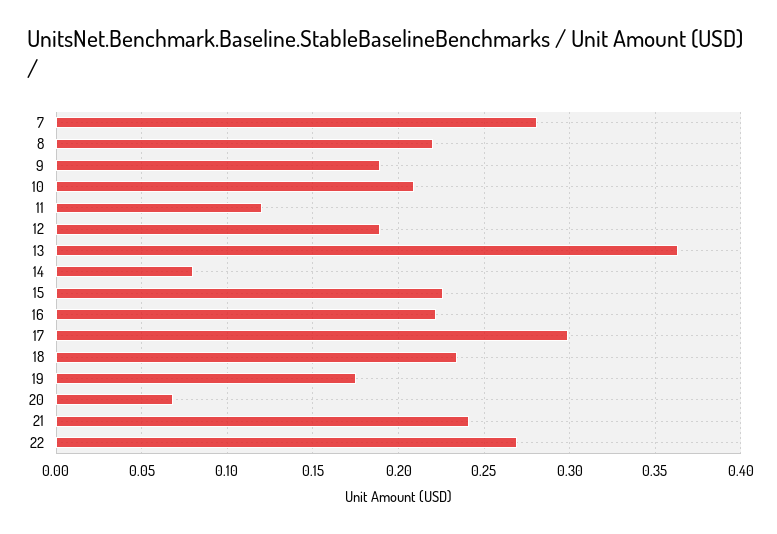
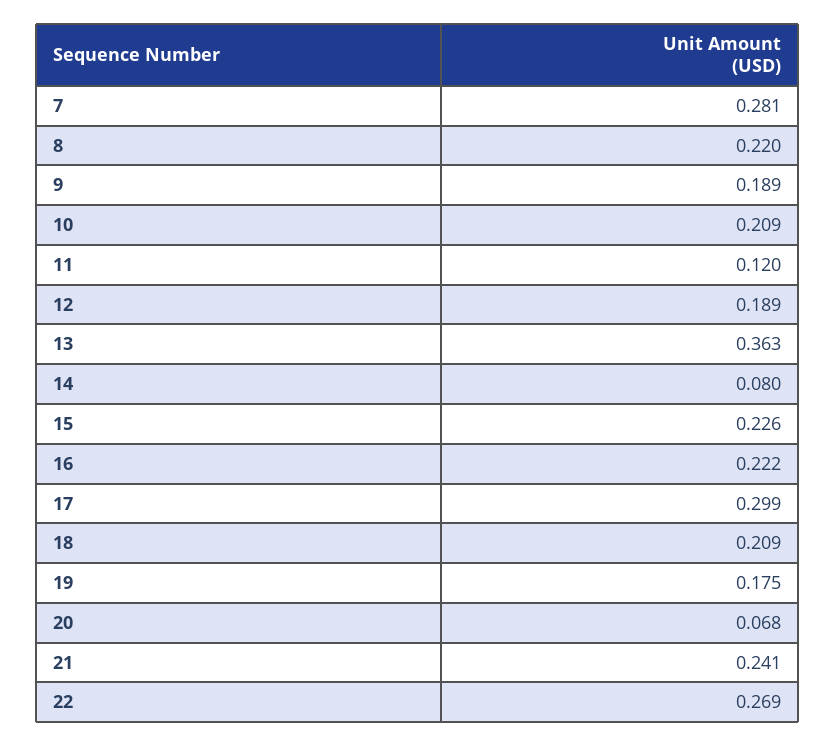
  {
    "7": 0.281,
    "8": 0.22,
    "9": 0.189,
    "10": 0.209,
    "11": 0.12,
    "12": 0.189,
    "13": 0.363,
    "14": 0.08,
    "15": 0.226,
    "16": 0.222,
    "17": 0.299,
-   "18": 0.235,
+   "18": 0.209,
    "19": 0.175,
    "20": 0.068,
    "21": 0.241,
    "22": 0.269
  }

